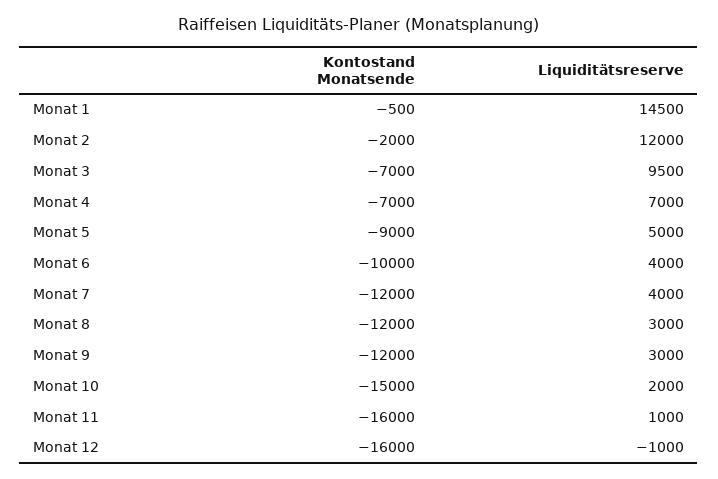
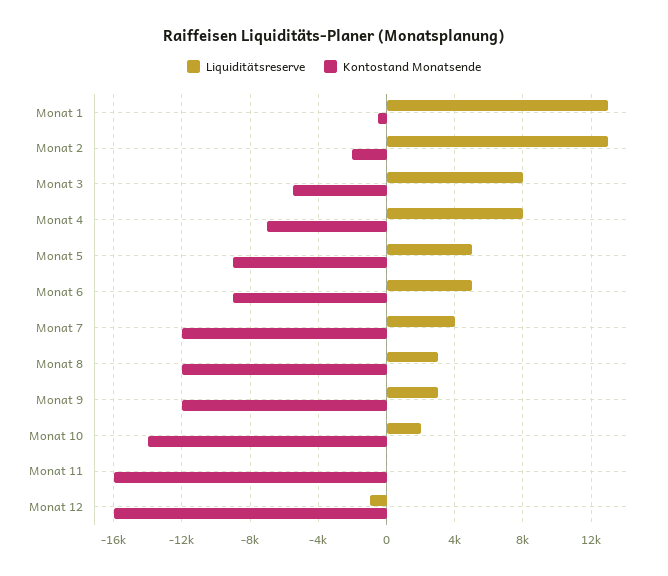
  {
    "Kontostand Monatsende": {
      "Monat 1": -500,
      "Monat 2": -2000,
-     "Monat 3": -7000,
+     "Monat 3": -5500,
      "Monat 4": -7000,
      "Monat 5": -9000,
-     "Monat 6": -10000,
+     "Monat 6": -9000,
      "Monat 7": -12000,
      "Monat 8": -12000,
      "Monat 9": -12000,
-     "Monat 10": -15000,
+     "Monat 10": -14000,
      "Monat 11": -16000,
      "Monat 12": -16000
    },
    "Liquiditätsreserve": {
-     "Monat 1": 14500,
+     "Monat 1": 13000,
-     "Monat 2": 12000,
+     "Monat 2": 13000,
-     "Monat 3": 9500,
+     "Monat 3": 8000,
-     "Monat 4": 7000,
+     "Monat 4": 8000,
      "Monat 5": 5000,
-     "Monat 6": 4000,
+     "Monat 6": 5000,
      "Monat 7": 4000,
      "Monat 8": 3000,
      "Monat 9": 3000,
      "Monat 10": 2000,
-     "Monat 11": 1000,
+     "Monat 11": 0,
      "Monat 12": -1000
    }
  }

